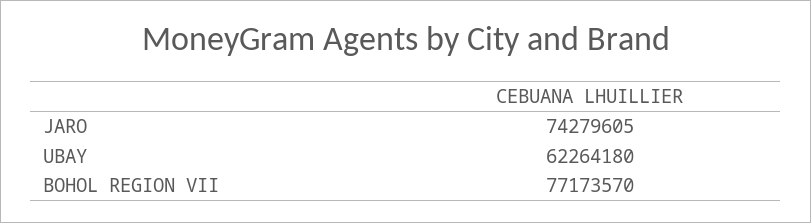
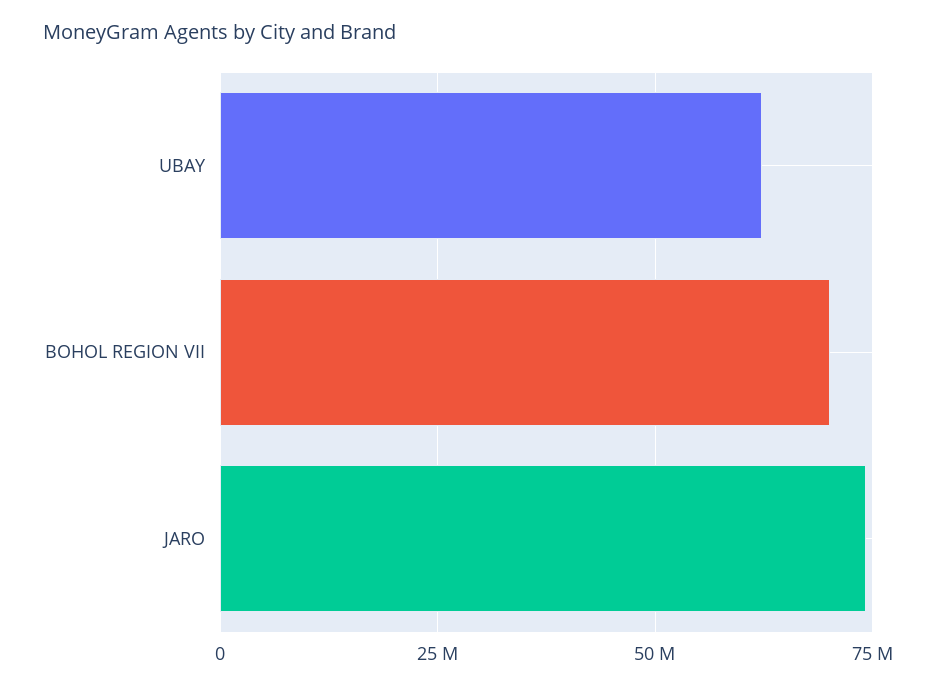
  {
    "JARO": 74279605,
    "UBAY": 62264180,
-   "BOHOL REGION VII": 77173570
+   "BOHOL REGION VII": 70000000
  }

